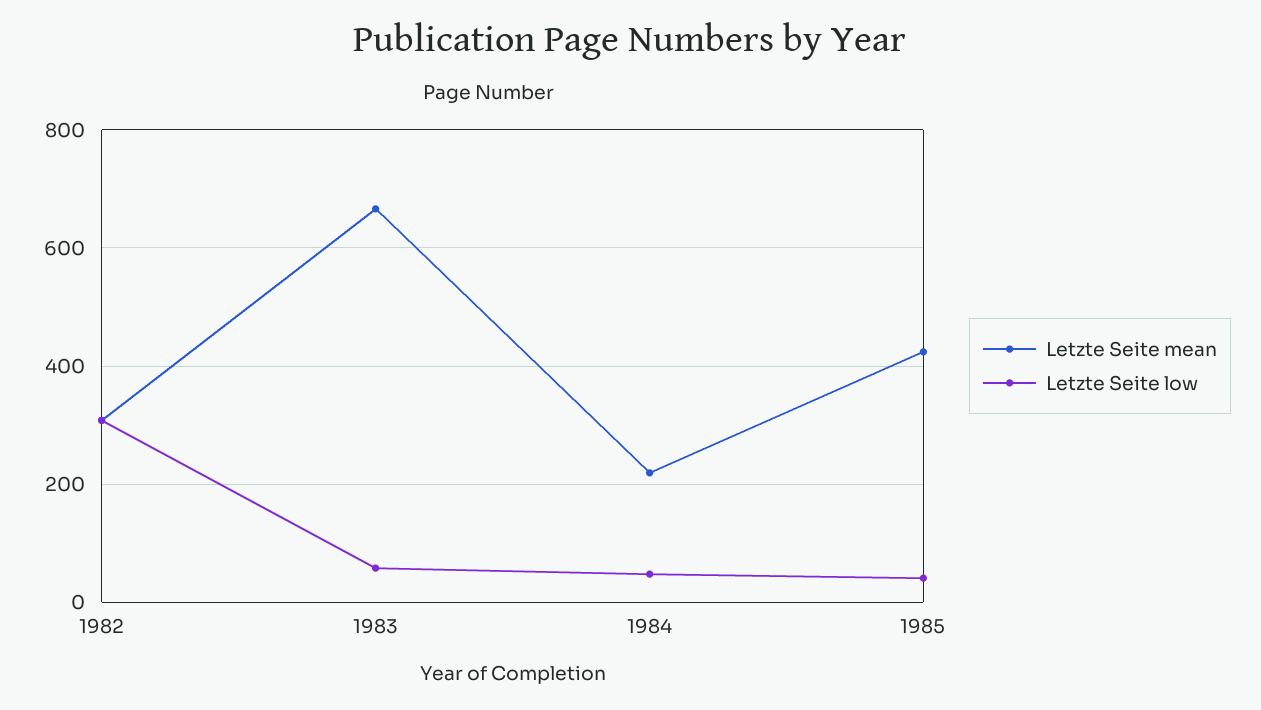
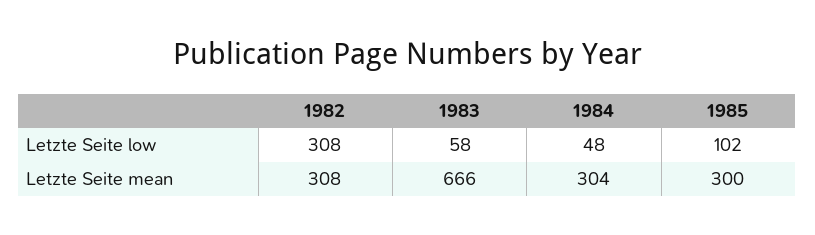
  {
    "Letzte Seite mean": {
      "1982": 308,
      "1983": 666,
-     "1984": 220,
+     "1984": 304,
-     "1985": 420
+     "1985": 300
    },
    "Letzte Seite low": {
      "1982": 308,
      "1983": 58,
      "1984": 48,
-     "1985": 40
+     "1985": 102
    }
  }

